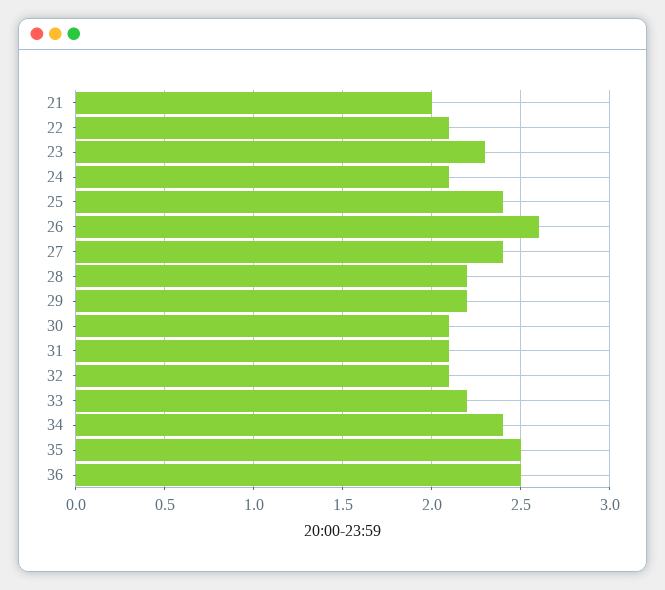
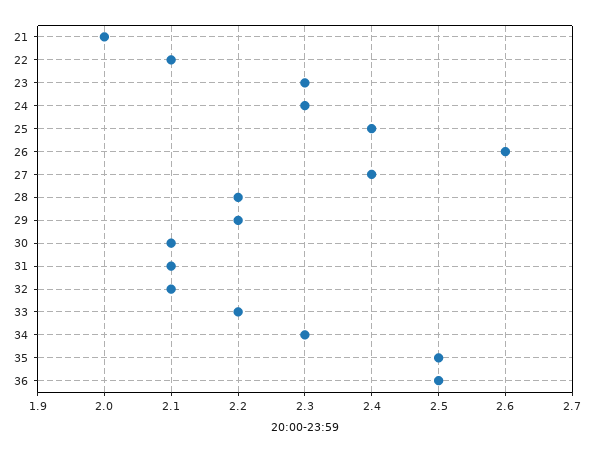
  {
    "21": 2,
    "22": 2.1,
    "23": 2.3,
-   "24": 2.1,
+   "24": 2.3,
    "25": 2.4,
    "26": 2.6,
    "27": 2.4,
    "28": 2.2,
    "29": 2.2,
    "30": 2.1,
    "31": 2.1,
    "32": 2.1,
    "33": 2.2,
-   "34": 2.4,
+   "34": 2.3,
    "35": 2.5,
    "36": 2.5
  }

